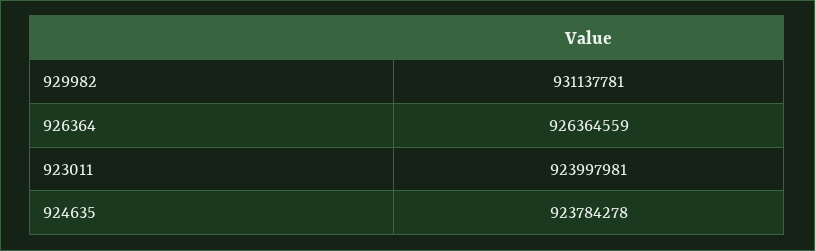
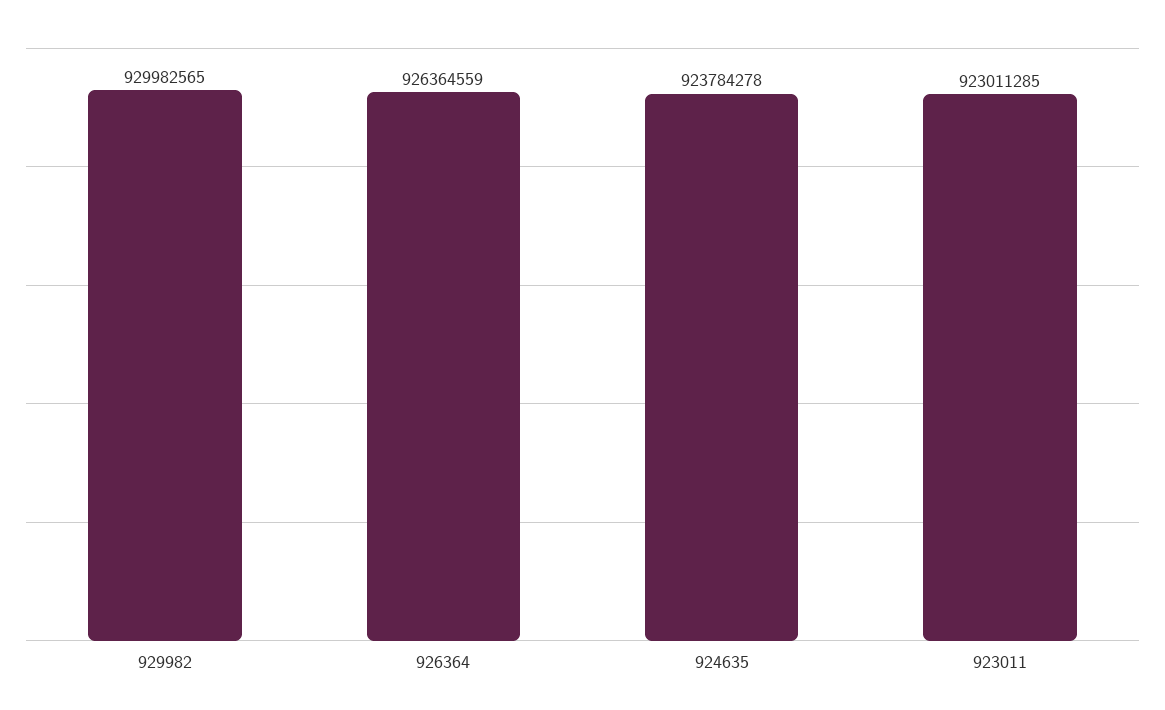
  {
-   "929982": 931137781,
+   "929982": 929982565,
    "926364": 926364559,
-   "923011": 923997981,
+   "923011": 923011285,
    "924635": 923784278
  }

